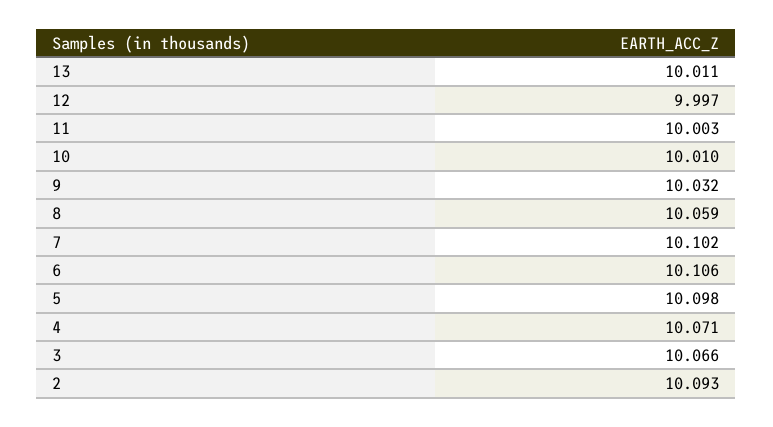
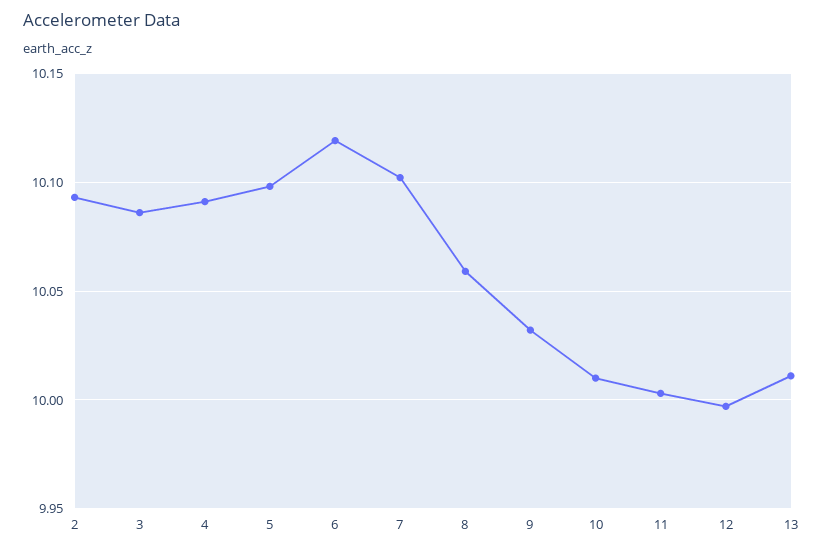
  {
    "13": 10.011,
    "12": 9.997,
    "11": 10.003,
    "10": 10.01,
    "9": 10.032,
    "8": 10.059,
    "7": 10.102,
-   "6": 10.106,
+   "6": 10.12,
    "5": 10.098,
-   "4": 10.071,
+   "4": 10.09,
-   "3": 10.066,
+   "3": 10.085,
    "2": 10.093
  }

